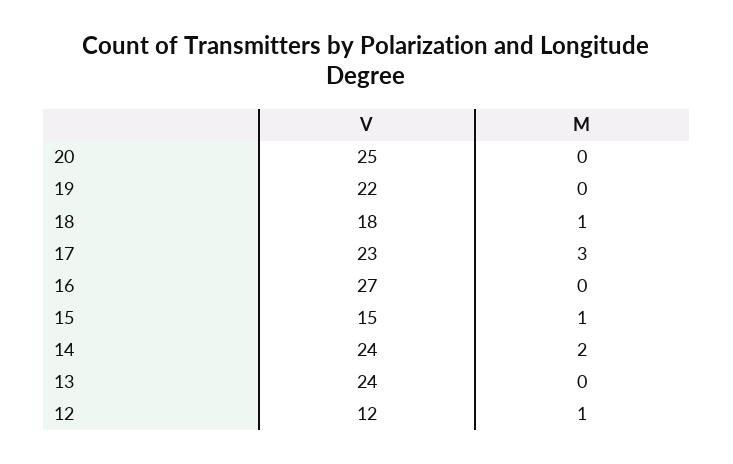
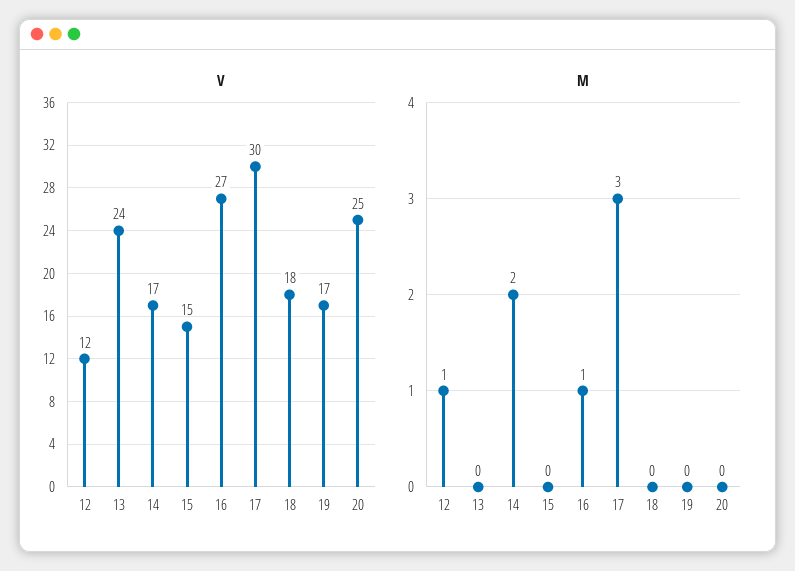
  {
    "V": {
      "20": 25,
-     "19": 22,
+     "19": 17,
      "18": 18,
-     "17": 23,
+     "17": 30,
      "16": 27,
      "15": 15,
-     "14": 24,
+     "14": 17,
      "13": 24,
      "12": 12
    },
    "M": {
      "20": 0,
      "19": 0,
-     "18": 1,
+     "18": 0,
      "17": 3,
-     "16": 0,
+     "16": 1,
-     "15": 1,
+     "15": 0,
      "14": 2,
      "13": 0,
      "12": 1
    }
  }

